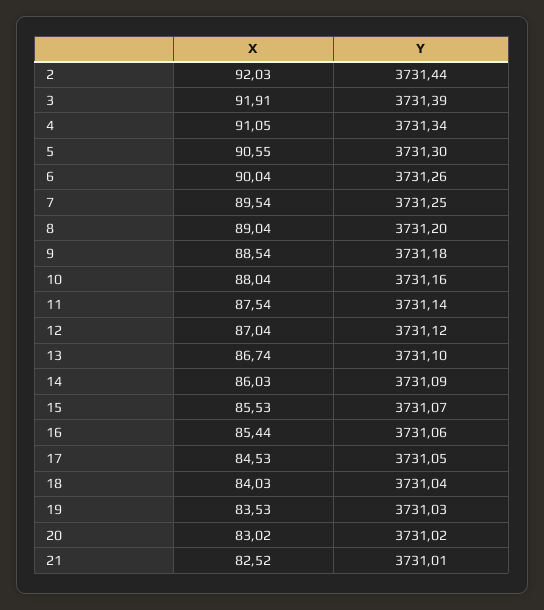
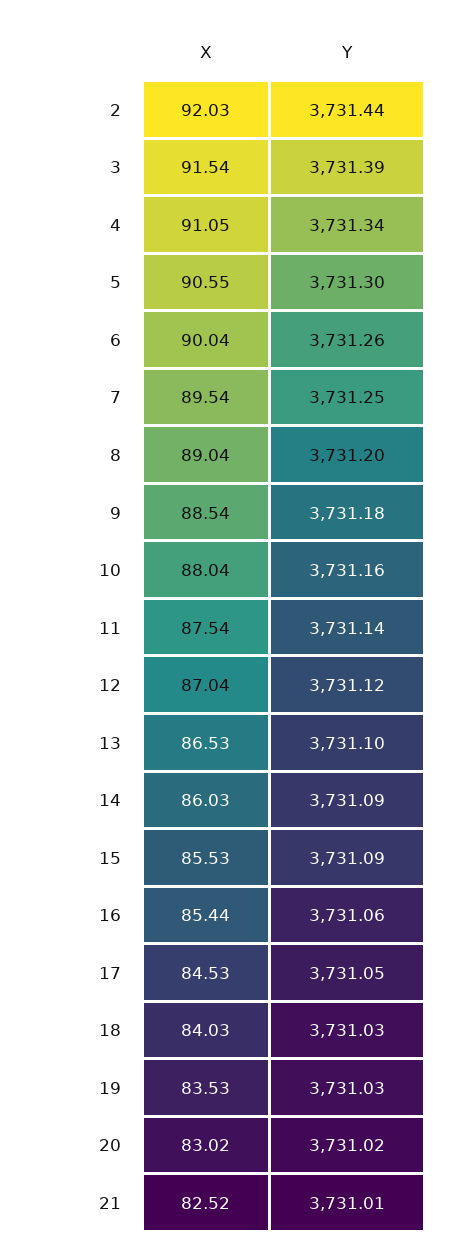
  {
    "X": {
      "2": 92.03,
-     "3": 91.91,
+     "3": 91.54,
      "4": 91.05,
      "5": 90.55,
      "6": 90.04,
      "7": 89.54,
      "8": 89.04,
      "9": 88.54,
      "10": 88.04,
      "11": 87.54,
      "12": 87.04,
-     "13": 86.74,
+     "13": 86.53,
      "14": 86.03,
      "15": 85.53,
      "16": 85.44,
      "17": 84.53,
      "18": 84.03,
      "19": 83.53,
      "20": 83.02,
      "21": 82.52
    },
    "Y": {
      "2": 3731.44,
      "3": 3731.39,
      "4": 3731.34,
      "5": 3731.3,
      "6": 3731.26,
      "7": 3731.25,
      "8": 3731.2,
      "9": 3731.18,
      "10": 3731.16,
      "11": 3731.14,
      "12": 3731.12,
      "13": 3731.1,
      "14": 3731.09,
-     "15": 3731.07,
+     "15": 3731.09,
      "16": 3731.06,
      "17": 3731.05,
-     "18": 3731.04,
+     "18": 3731.03,
      "19": 3731.03,
      "20": 3731.02,
      "21": 3731.01
    }
  }

